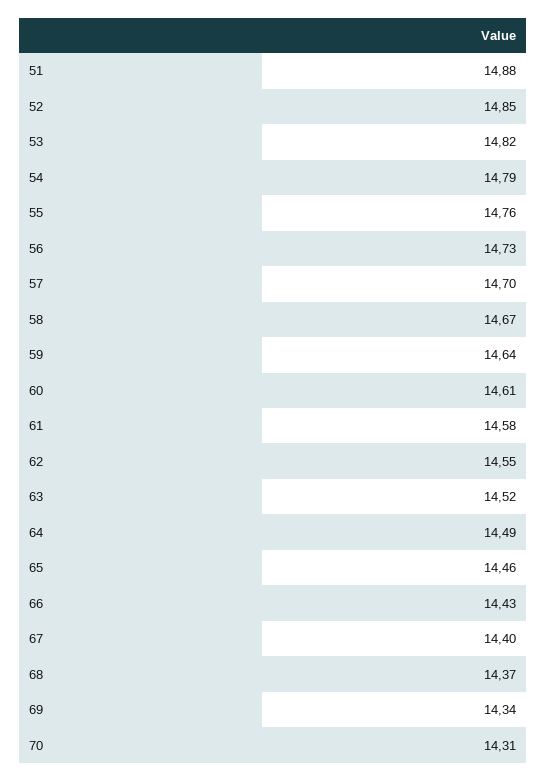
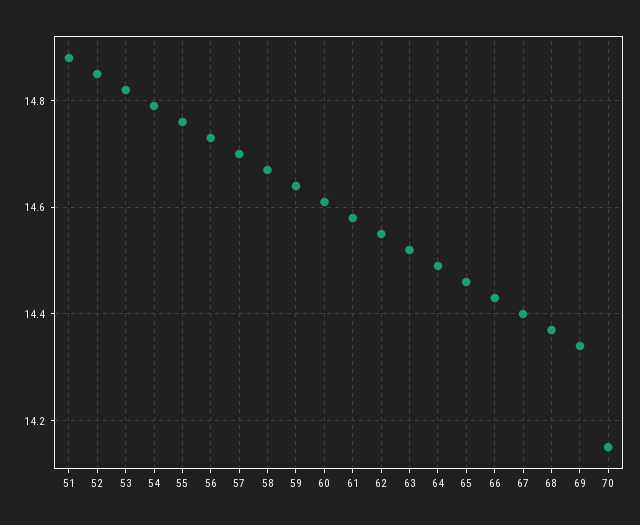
  {
    "51": 14.88,
    "52": 14.85,
    "53": 14.82,
    "54": 14.79,
    "55": 14.76,
    "56": 14.73,
    "57": 14.7,
    "58": 14.67,
    "59": 14.64,
    "60": 14.61,
    "61": 14.58,
    "62": 14.55,
    "63": 14.52,
    "64": 14.49,
    "65": 14.46,
    "66": 14.43,
    "67": 14.4,
    "68": 14.37,
    "69": 14.34,
-   "70": 14.31
+   "70": 14.15
  }

